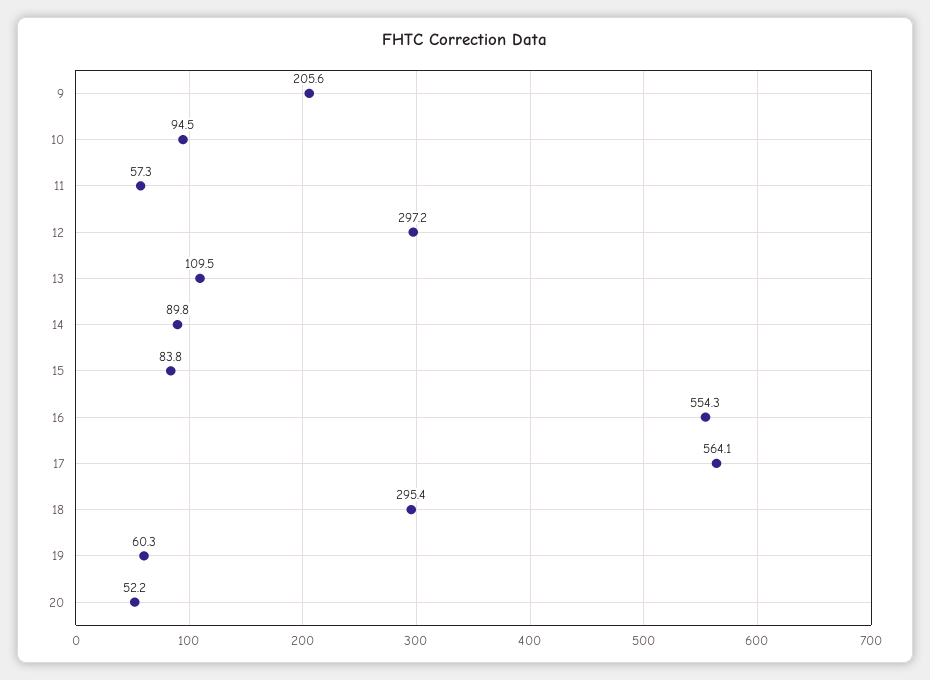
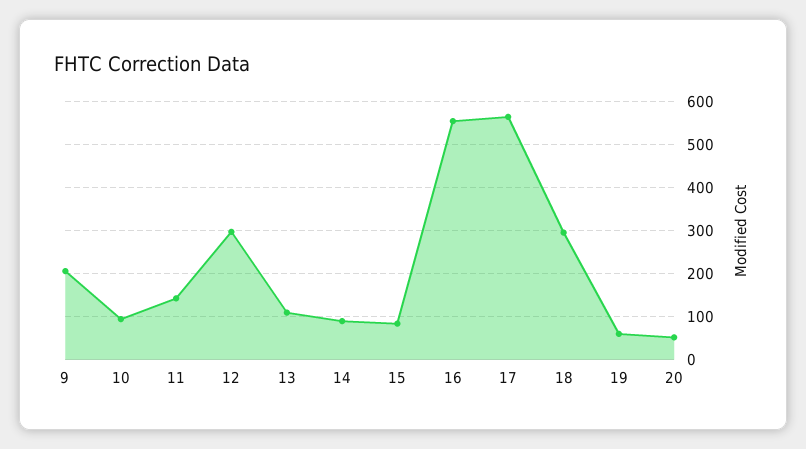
  {
    "9": 205.6,
    "10": 94.5,
-   "11": 57.3,
+   "11": 140,
    "12": 297.2,
    "13": 109.5,
    "14": 89.8,
    "15": 83.8,
    "16": 554.3,
    "17": 564.1,
    "18": 295.4,
    "19": 60.3,
    "20": 52.2
  }

